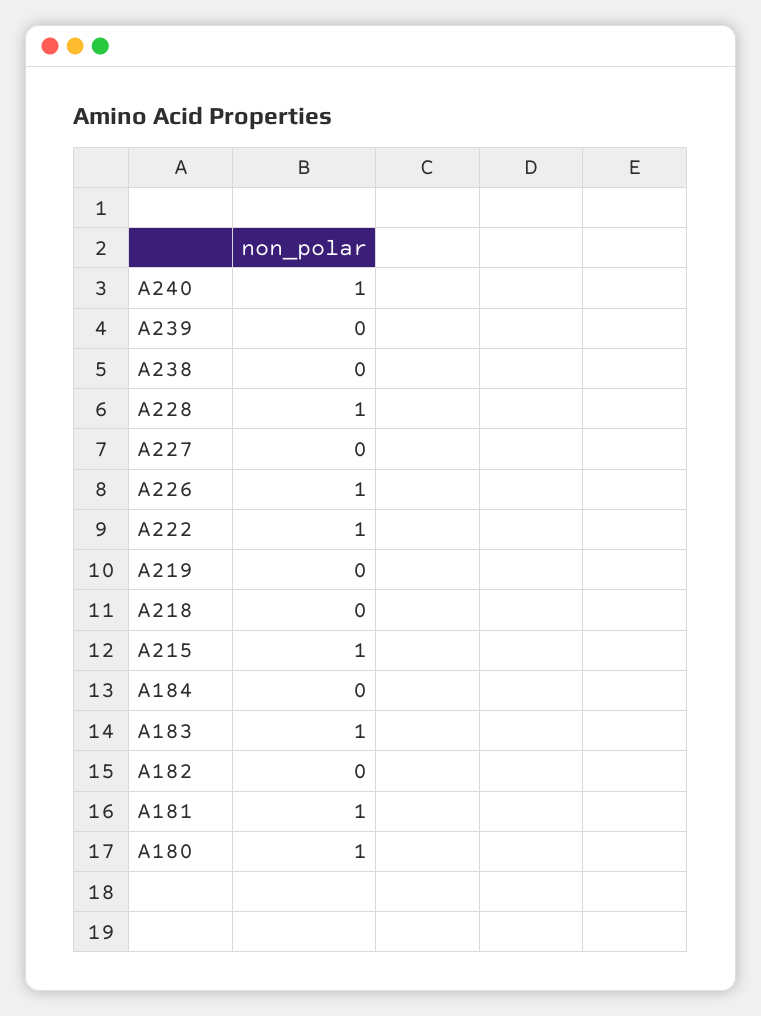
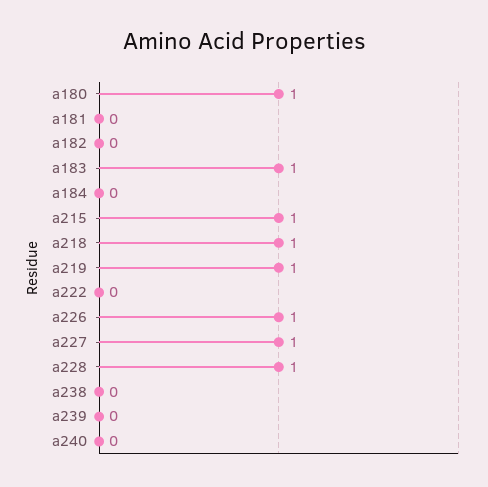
  {
-   "A240": 1,
+   "A240": 0,
    "A239": 0,
    "A238": 0,
    "A228": 1,
-   "A227": 0,
+   "A227": 1,
    "A226": 1,
-   "A222": 1,
+   "A222": 0,
-   "A219": 0,
+   "A219": 1,
-   "A218": 0,
+   "A218": 1,
    "A215": 1,
    "A184": 0,
    "A183": 1,
    "A182": 0,
-   "A181": 1,
+   "A181": 0,
    "A180": 1
  }

